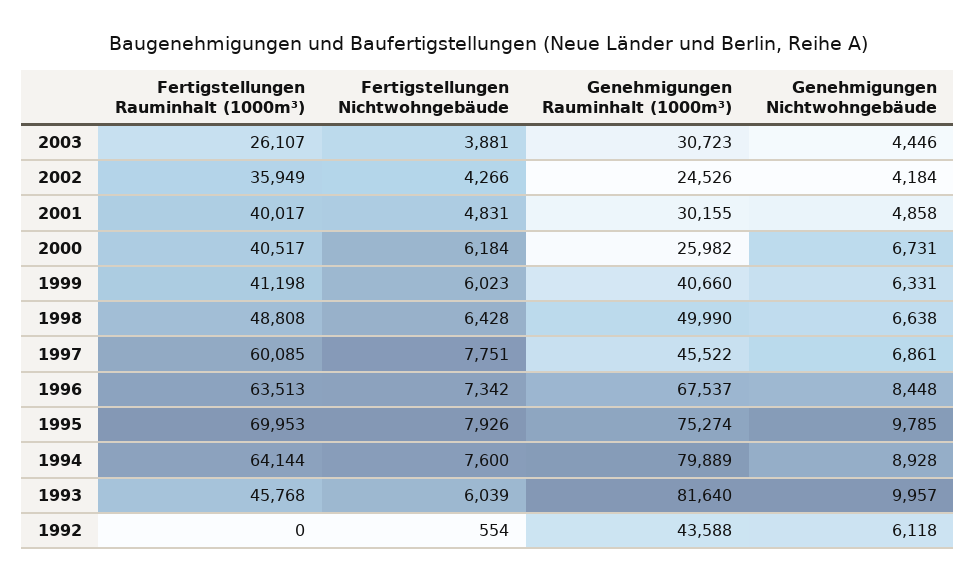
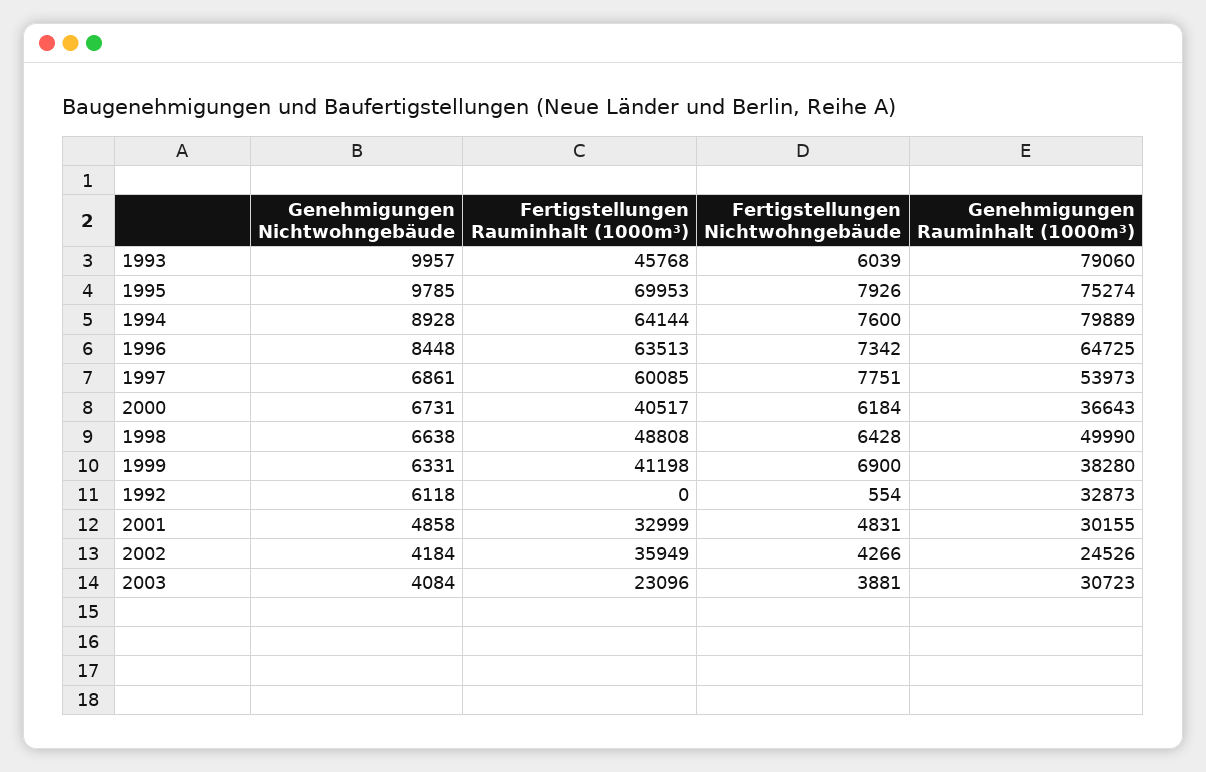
  {
    "Fertigstellungen Rauminhalt (1000m³)": {
-     "2003": 26107,
+     "2003": 23096,
      "2002": 35949,
-     "2001": 40017,
+     "2001": 32999,
      "2000": 40517,
      "1999": 41198,
      "1998": 48808,
      "1997": 60085,
      "1996": 63513,
      "1995": 69953,
      "1994": 64144,
      "1993": 45768,
      "1992": 0
    },
    "Fertigstellungen Nichtwohngebäude": {
      "2003": 3881,
      "2002": 4266,
      "2001": 4831,
      "2000": 6184,
-     "1999": 6023,
+     "1999": 6900,
      "1998": 6428,
      "1997": 7751,
      "1996": 7342,
      "1995": 7926,
      "1994": 7600,
      "1993": 6039,
      "1992": 554
    },
    "Genehmigungen Rauminhalt (1000m³)": {
      "2003": 30723,
      "2002": 24526,
      "2001": 30155,
-     "2000": 25982,
+     "2000": 36643,
-     "1999": 40660,
+     "1999": 38280,
      "1998": 49990,
-     "1997": 45522,
+     "1997": 53973,
-     "1996": 67537,
+     "1996": 64725,
      "1995": 75274,
      "1994": 79889,
-     "1993": 81640,
+     "1993": 79060,
-     "1992": 43588
+     "1992": 32873
    },
    "Genehmigungen Nichtwohngebäude": {
-     "2003": 4446,
+     "2003": 4084,
      "2002": 4184,
      "2001": 4858,
      "2000": 6731,
      "1999": 6331,
      "1998": 6638,
      "1997": 6861,
      "1996": 8448,
      "1995": 9785,
      "1994": 8928,
      "1993": 9957,
      "1992": 6118
    }
  }

